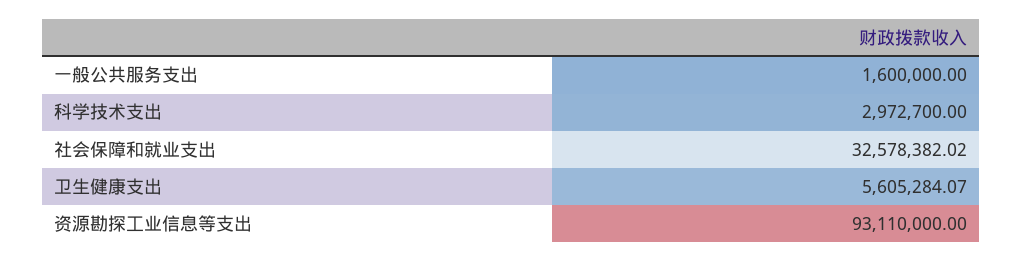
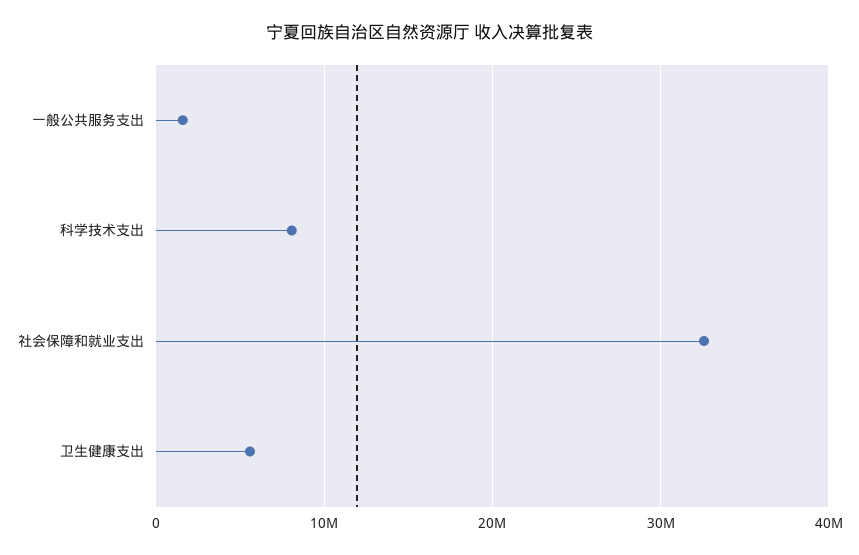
  {
    "一般公共服务支出": 1600000,
-   "科学技术支出": 2972700,
+   "科学技术支出": 8000000,
    "社会保障和就业支出": 32578382.02,
-   "卫生健康支出": 5605284.07,
+   "卫生健康支出": 5605284.07
-   "资源勘探工业信息等支出": 93110000
  }

